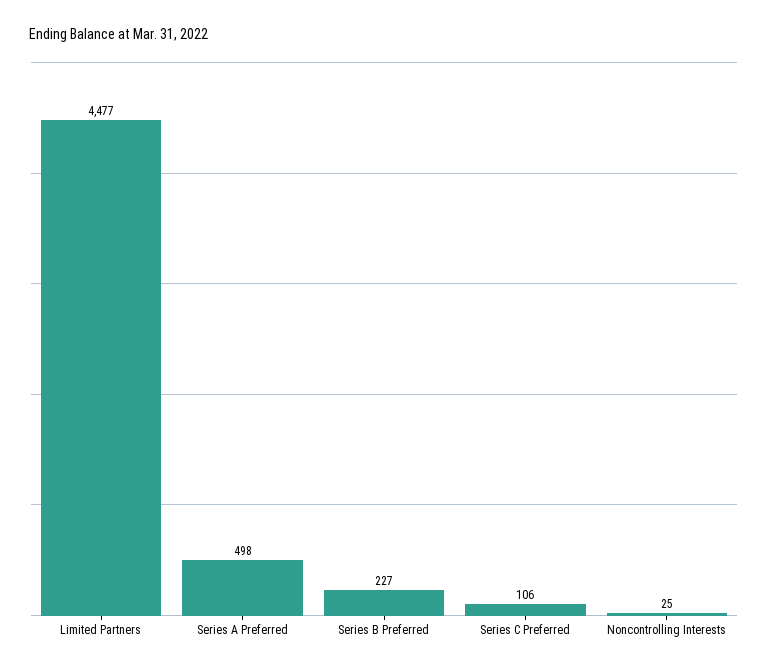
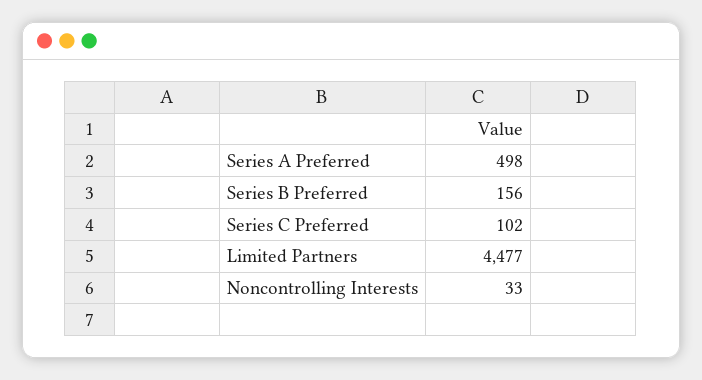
  {
    "Limited Partners": 4477,
    "Series A Preferred": 498,
-   "Series B Preferred": 227,
+   "Series B Preferred": 156,
-   "Series C Preferred": 106,
+   "Series C Preferred": 102,
-   "Noncontrolling Interests": 25
+   "Noncontrolling Interests": 33
  }

